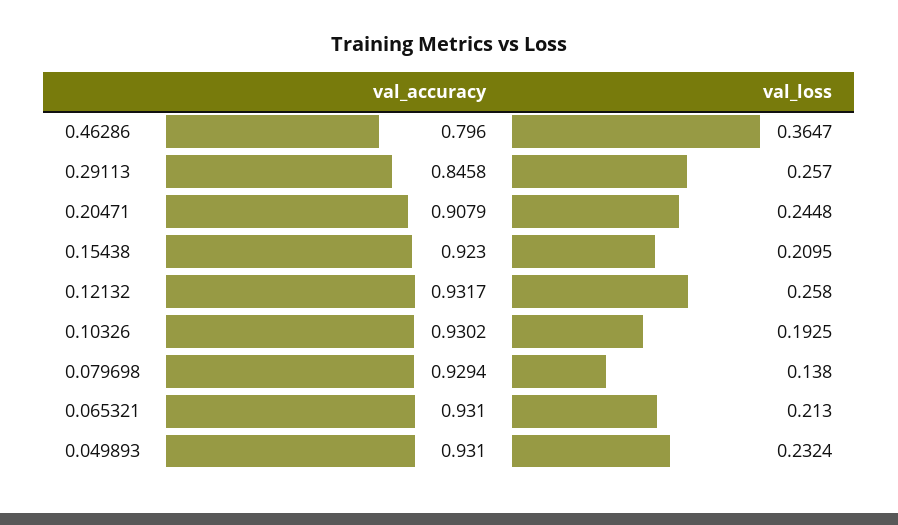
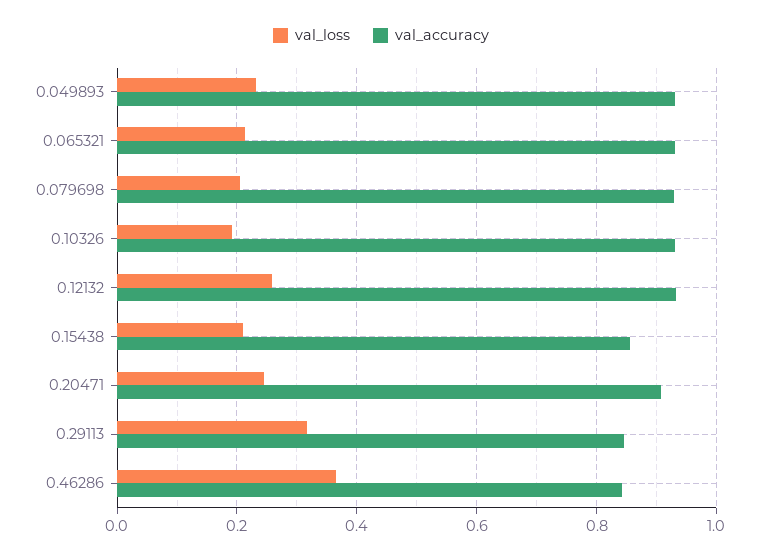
  {
    "val_accuracy": {
-     "0.46286": 0.796,
+     "0.46286": 0.84,
      "0.29113": 0.8458,
      "0.20471": 0.9079,
-     "0.15438": 0.923,
+     "0.15438": 0.86,
      "0.12132": 0.9317,
      "0.10326": 0.9302,
      "0.079698": 0.9294,
      "0.065321": 0.931,
      "0.049893": 0.931
    },
    "val_loss": {
      "0.46286": 0.3647,
-     "0.29113": 0.257,
+     "0.29113": 0.32,
      "0.20471": 0.2448,
      "0.15438": 0.2095,
      "0.12132": 0.258,
      "0.10326": 0.1925,
-     "0.079698": 0.138,
+     "0.079698": 0.2,
      "0.065321": 0.213,
      "0.049893": 0.2324
    }
  }

